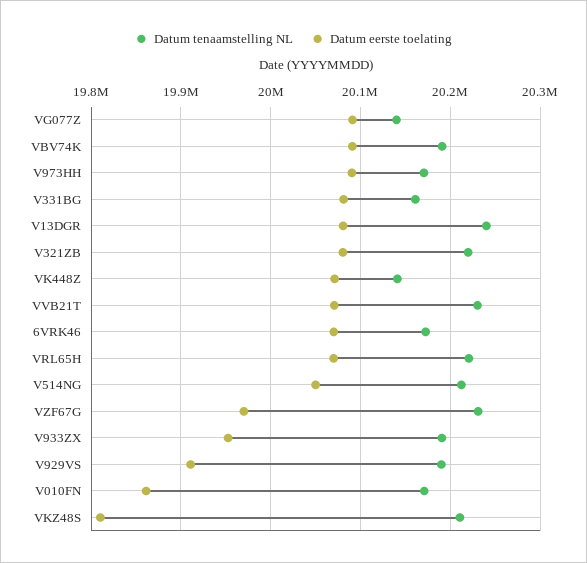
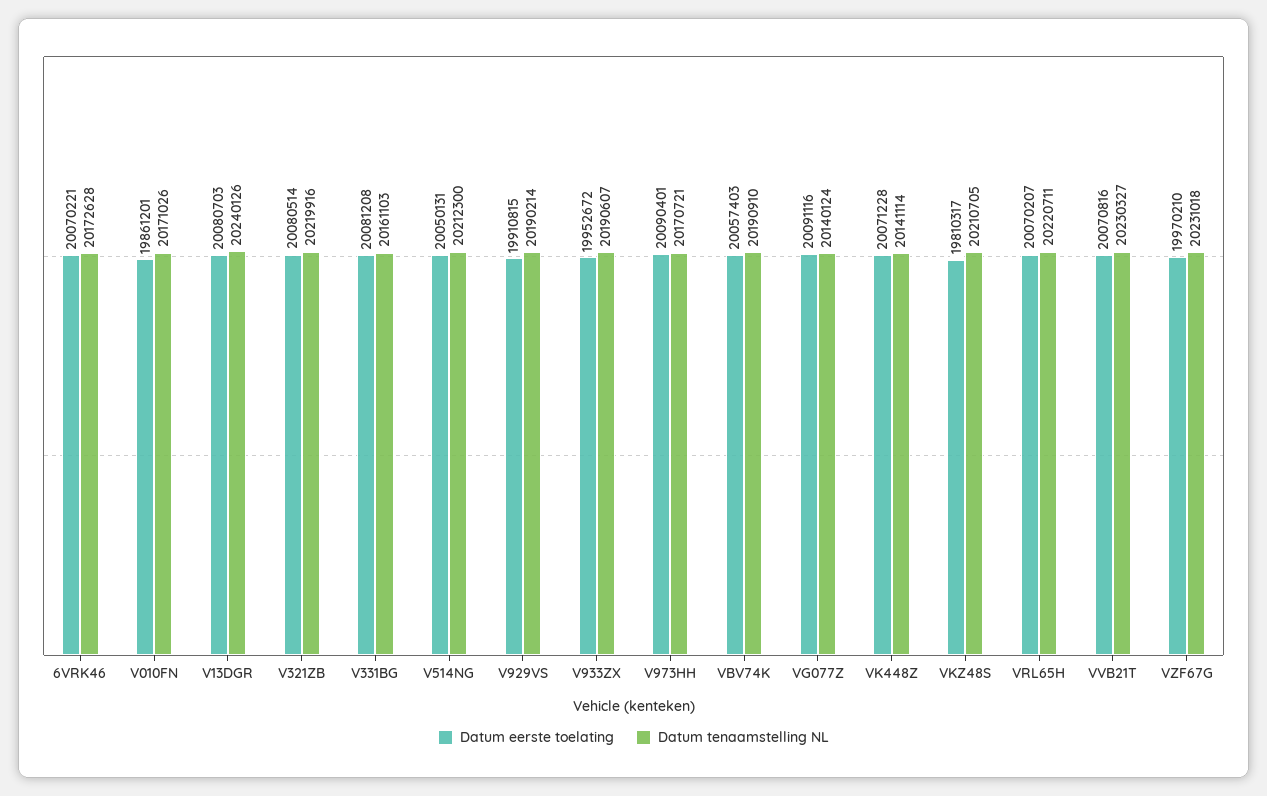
  {
    "Datum tenaamstelling NL": {
      "VG077Z": 20140124,
      "VBV74K": 20190910,
      "V973HH": 20170721,
      "V331BG": 20161103,
      "V13DGR": 20240126,
      "V321ZB": 20219916,
      "VK448Z": 20141114,
      "VVB21T": 20230327,
      "6VRK46": 20172628,
      "VRL65H": 20220711,
      "V514NG": 20212300,
      "VZF67G": 20231018,
      "V933ZX": 20190607,
      "V929VS": 20190214,
      "V010FN": 20171026,
      "VKZ48S": 20210705
    },
    "Datum eerste toelating": {
      "VG077Z": 20091116,
-     "VBV74K": 20090000,
+     "VBV74K": 20057403,
      "V973HH": 20090401,
      "V331BG": 20081208,
      "V13DGR": 20080703,
      "V321ZB": 20080514,
      "VK448Z": 20071228,
      "VVB21T": 20070816,
      "6VRK46": 20070221,
      "VRL65H": 20070207,
      "V514NG": 20050131,
      "VZF67G": 19970210,
      "V933ZX": 19952672,
      "V929VS": 19910815,
      "V010FN": 19861201,
      "VKZ48S": 19810317
    }
  }

